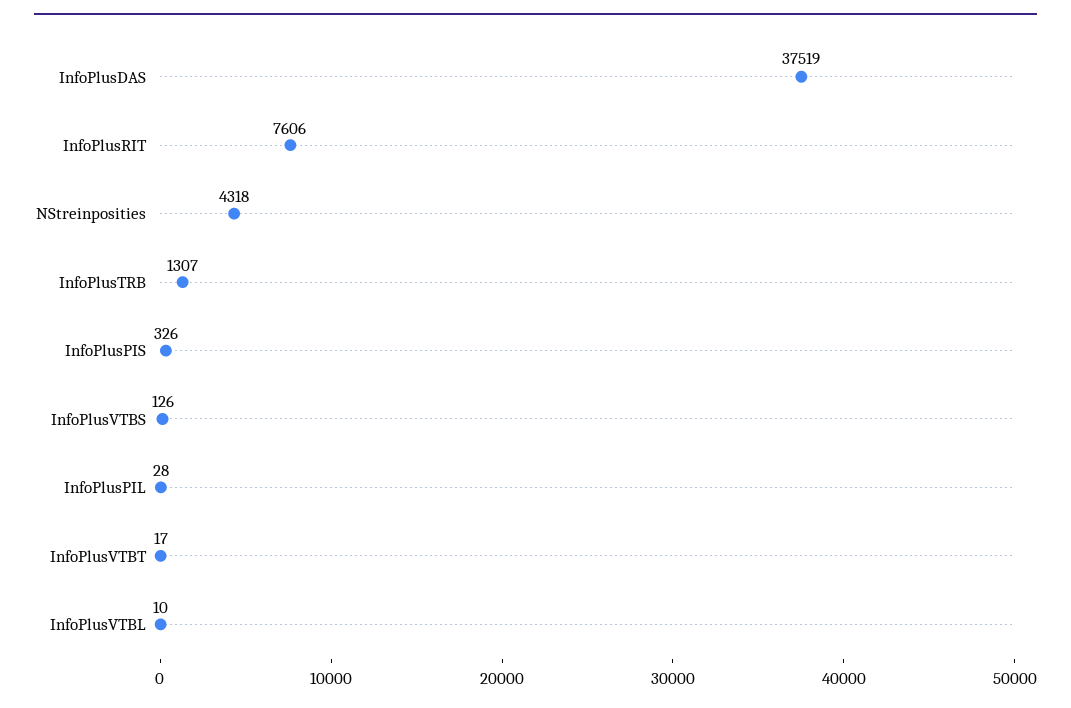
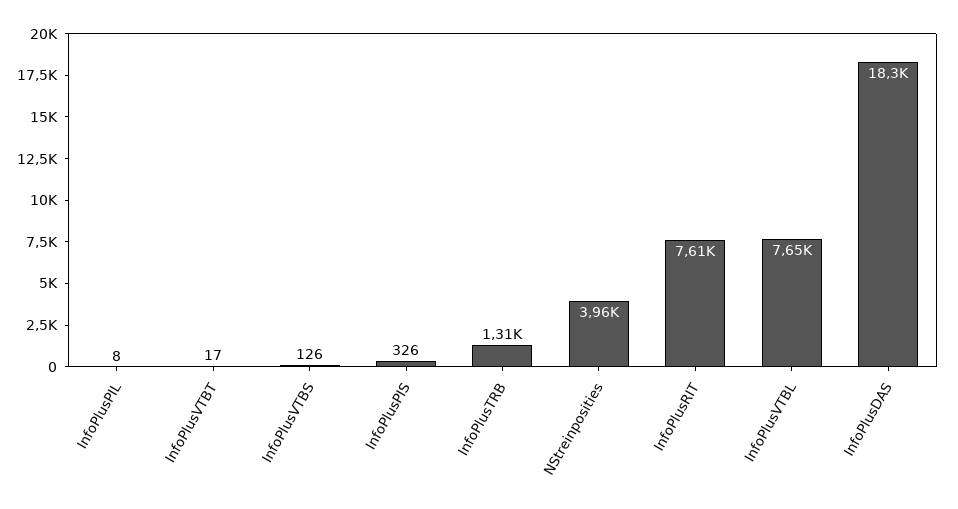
  {
-   "InfoPlusDAS": 37519,
+   "InfoPlusDAS": 18300,
    "InfoPlusRIT": 7606,
-   "NStreinposities": 4318,
+   "NStreinposities": 3960,
    "InfoPlusTRB": 1307,
    "InfoPlusPIS": 326,
    "InfoPlusVTBS": 126,
-   "InfoPlusPIL": 28,
+   "InfoPlusPIL": 8,
    "InfoPlusVTBT": 17,
-   "InfoPlusVTBL": 10
+   "InfoPlusVTBL": 7650
  }

